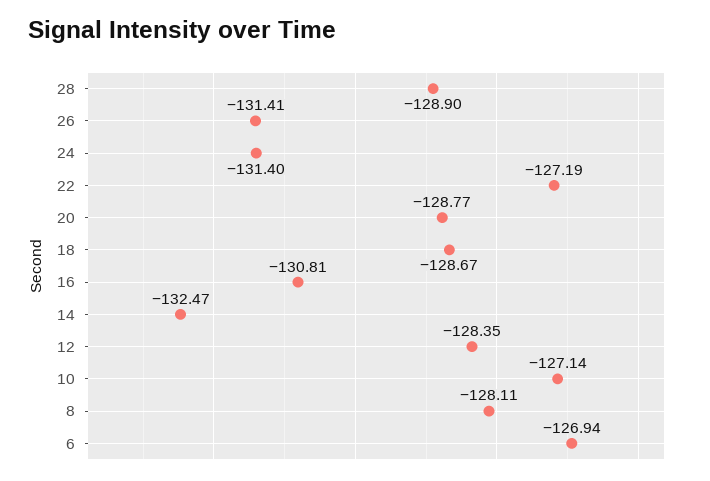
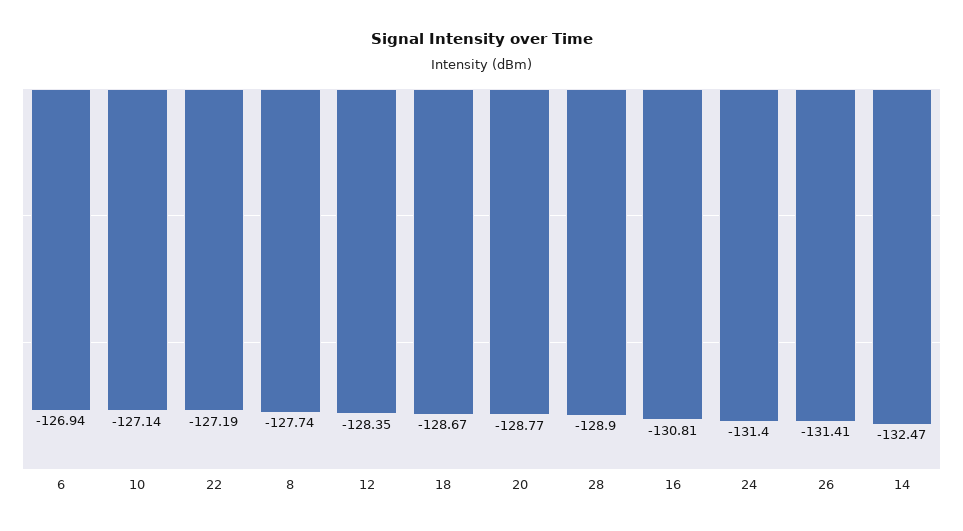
  {
    "28": -128.9,
    "26": -131.41,
    "24": -131.4,
    "22": -127.19,
    "20": -128.77,
    "18": -128.67,
    "16": -130.81,
    "14": -132.47,
    "12": -128.35,
    "10": -127.14,
-   "8": -128.11,
+   "8": -127.74,
    "6": -126.94
  }

